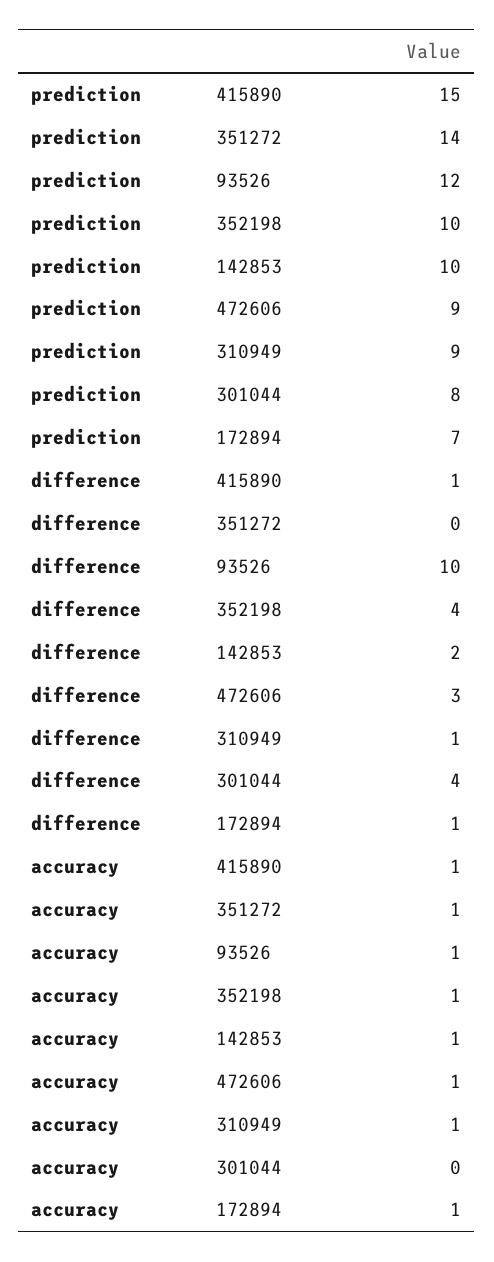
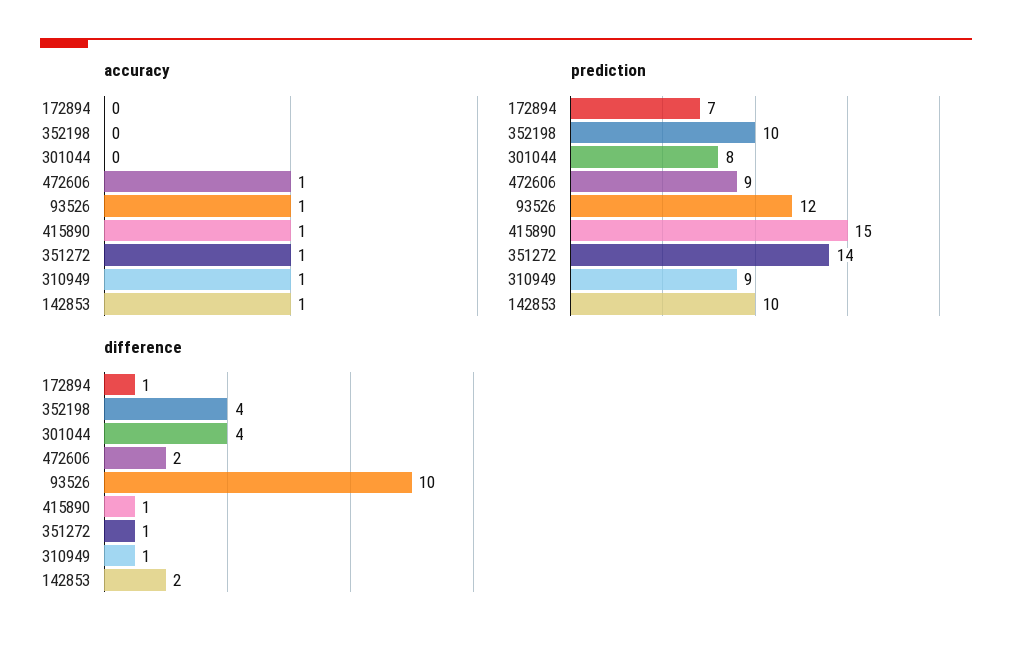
  {
    "prediction": {
      "415890": 15,
      "351272": 14,
      "93526": 12,
      "352198": 10,
      "142853": 10,
      "472606": 9,
      "310949": 9,
      "301044": 8,
      "172894": 7
    },
    "difference": {
      "415890": 1,
-     "351272": 0,
+     "351272": 1,
      "93526": 10,
      "352198": 4,
      "142853": 2,
-     "472606": 3,
+     "472606": 2,
      "310949": 1,
      "301044": 4,
      "172894": 1
    },
    "accuracy": {
      "415890": 1,
      "351272": 1,
      "93526": 1,
-     "352198": 1,
+     "352198": 0,
      "142853": 1,
      "472606": 1,
      "310949": 1,
      "301044": 0,
-     "172894": 1
+     "172894": 0
    }
  }

